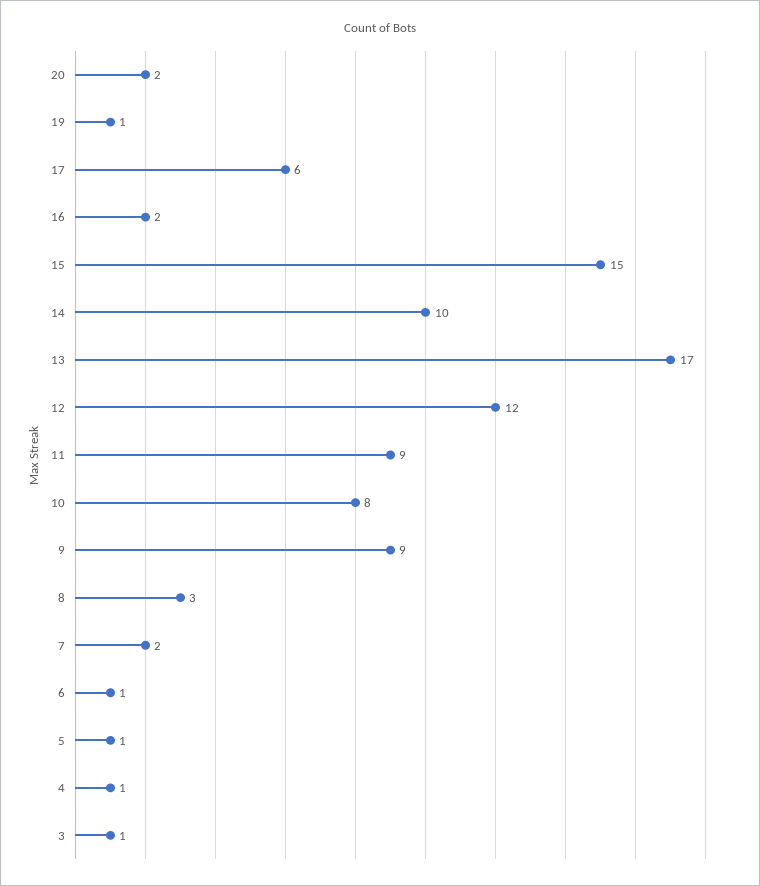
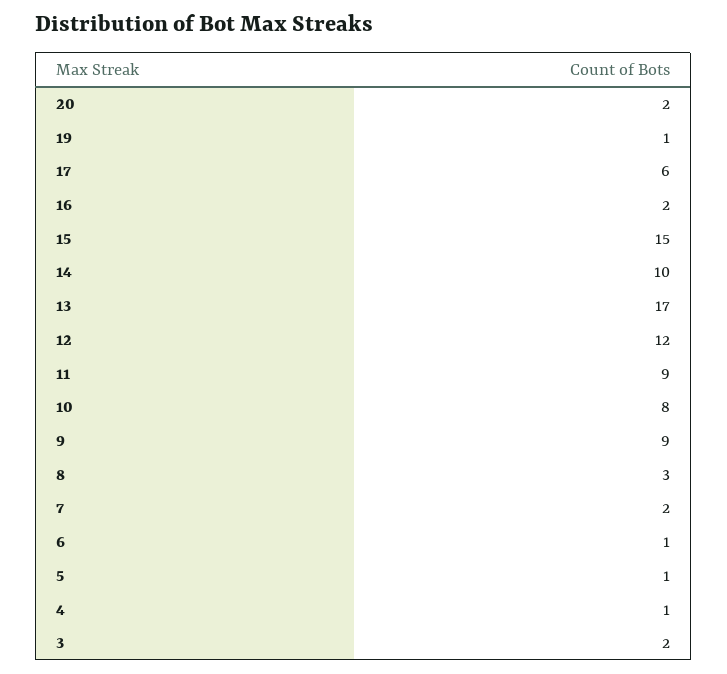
  {
    "20": 2,
    "19": 1,
    "17": 6,
    "16": 2,
    "15": 15,
    "14": 10,
    "13": 17,
    "12": 12,
    "11": 9,
    "10": 8,
    "9": 9,
    "8": 3,
    "7": 2,
    "6": 1,
    "5": 1,
    "4": 1,
-   "3": 1
+   "3": 2
  }

